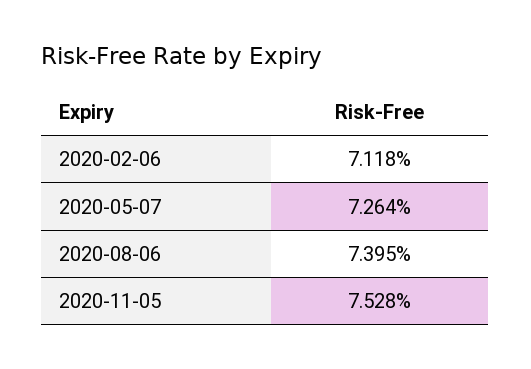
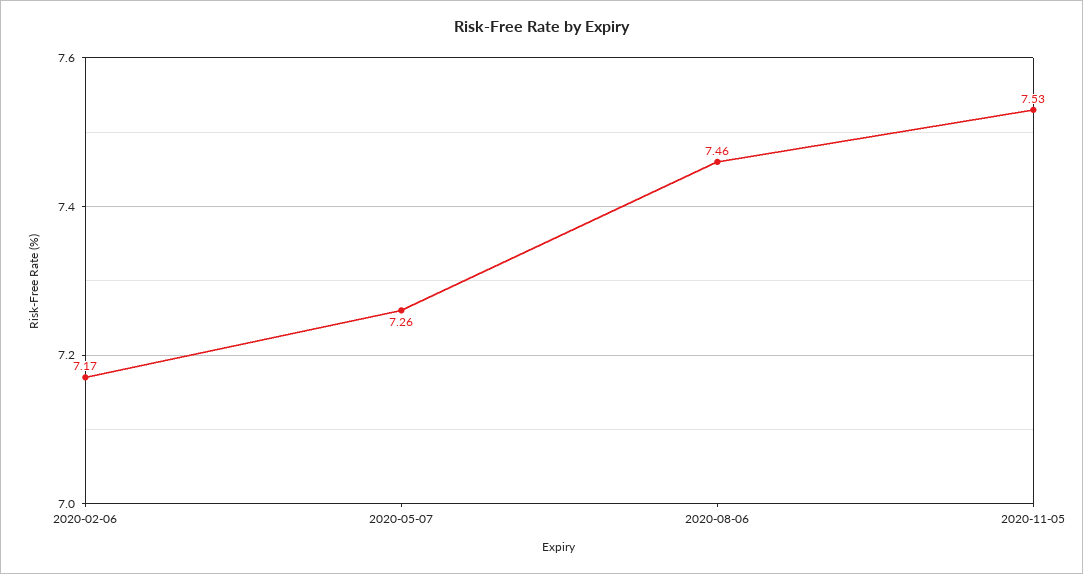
  {
-   "2020-02-06": 7.118,
+   "2020-02-06": 7.17,
    "2020-05-07": 7.264,
-   "2020-08-06": 7.395,
+   "2020-08-06": 7.46,
    "2020-11-05": 7.528
  }

